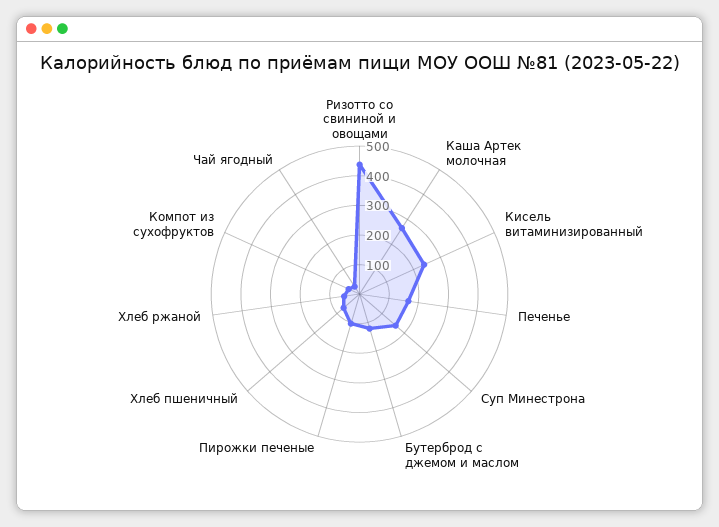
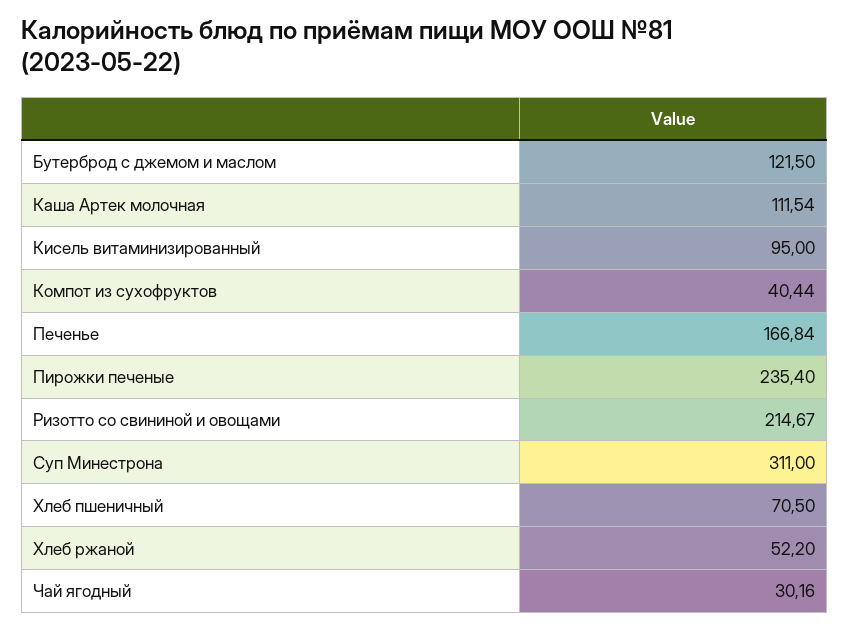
  {
-   "Ризотто со свининой и овощами": 450,
+   "Ризотто со свининой и овощами": 214.67,
-   "Каша Артек молочная": 250,
+   "Каша Артек молочная": 111.54,
-   "Кисель витаминизированный": 250,
+   "Кисель витаминизированный": 95,
    "Печенье": 166.84,
-   "Суп Минестрона": 150,
+   "Суп Минестрона": 311,
    "Бутерброд с джемом и маслом": 121.5,
-   "Пирожки печеные": 100,
+   "Пирожки печеные": 235.4,
    "Хлеб пшеничный": 70.5,
    "Хлеб ржаной": 52.2,
    "Компот из сухофруктов": 40.44,
    "Чай ягодный": 30.16
  }

